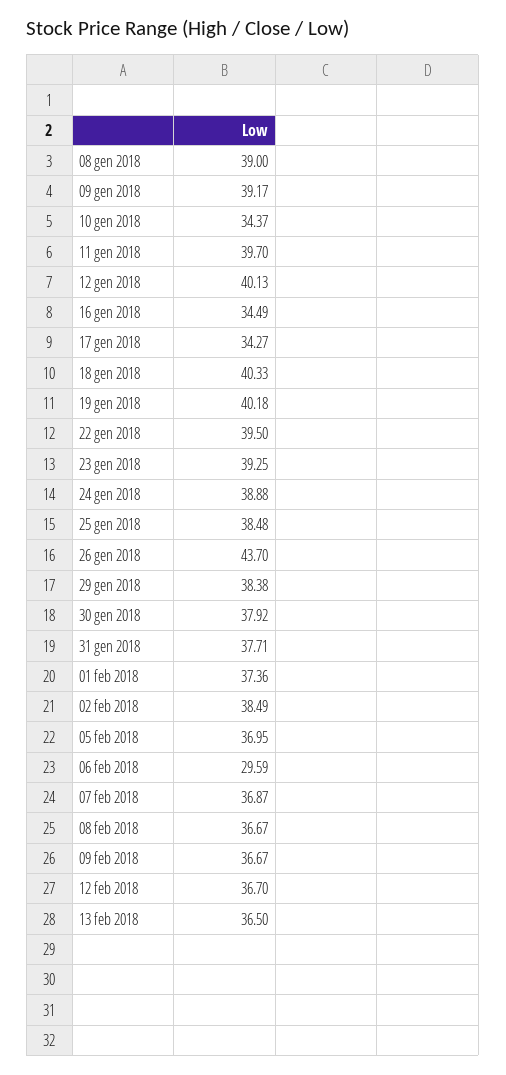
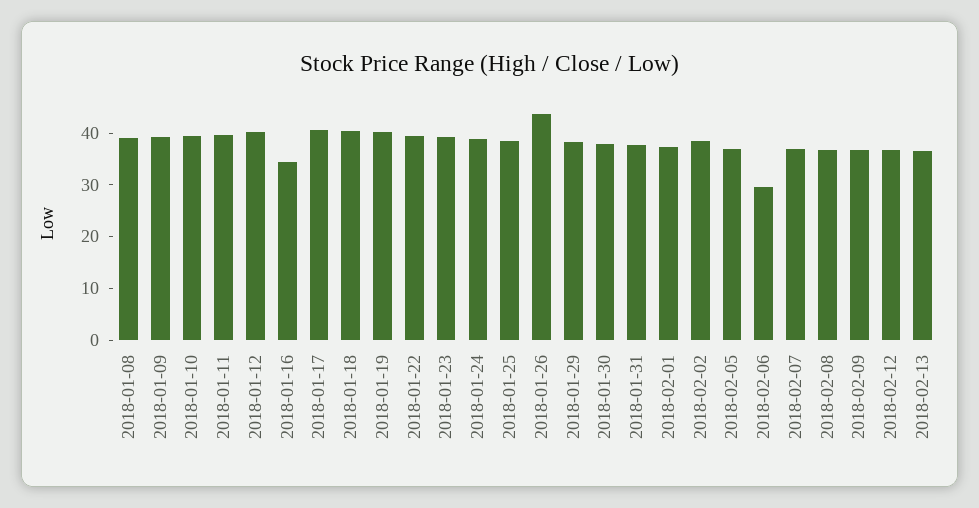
  {
    "08 gen 2018": 39,
    "09 gen 2018": 39.17,
-   "10 gen 2018": 34.37,
+   "10 gen 2018": 40,
    "11 gen 2018": 39.7,
    "12 gen 2018": 40.13,
    "16 gen 2018": 34.49,
-   "17 gen 2018": 34.27,
+   "17 gen 2018": 40,
    "18 gen 2018": 40.33,
    "19 gen 2018": 40.18,
    "22 gen 2018": 39.5,
    "23 gen 2018": 39.25,
    "24 gen 2018": 38.88,
    "25 gen 2018": 38.48,
    "26 gen 2018": 43.7,
    "29 gen 2018": 38.38,
    "30 gen 2018": 37.92,
    "31 gen 2018": 37.71,
    "01 feb 2018": 37.36,
    "02 feb 2018": 38.49,
    "05 feb 2018": 36.95,
    "06 feb 2018": 29.59,
    "07 feb 2018": 36.87,
    "08 feb 2018": 36.67,
    "09 feb 2018": 36.67,
    "12 feb 2018": 36.7,
    "13 feb 2018": 36.5
  }

